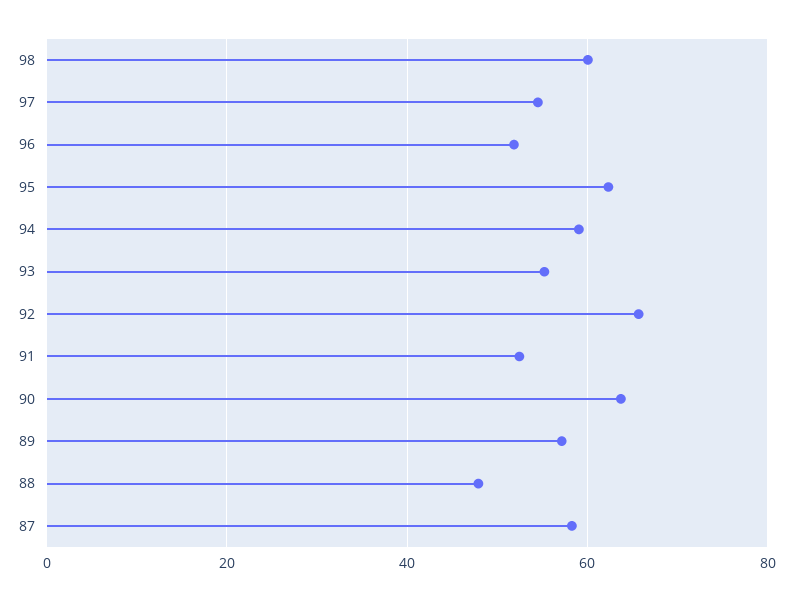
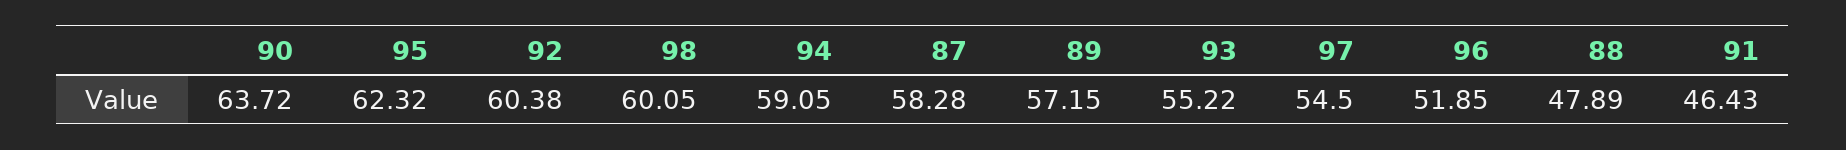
  {
    "98": 60.05,
    "97": 54.5,
    "96": 51.85,
    "95": 62.32,
    "94": 59.05,
    "93": 55.22,
-   "92": 66,
+   "92": 60.38,
-   "91": 52,
+   "91": 46.43,
    "90": 63.72,
    "89": 57.15,
    "88": 47.89,
    "87": 58.28
  }

